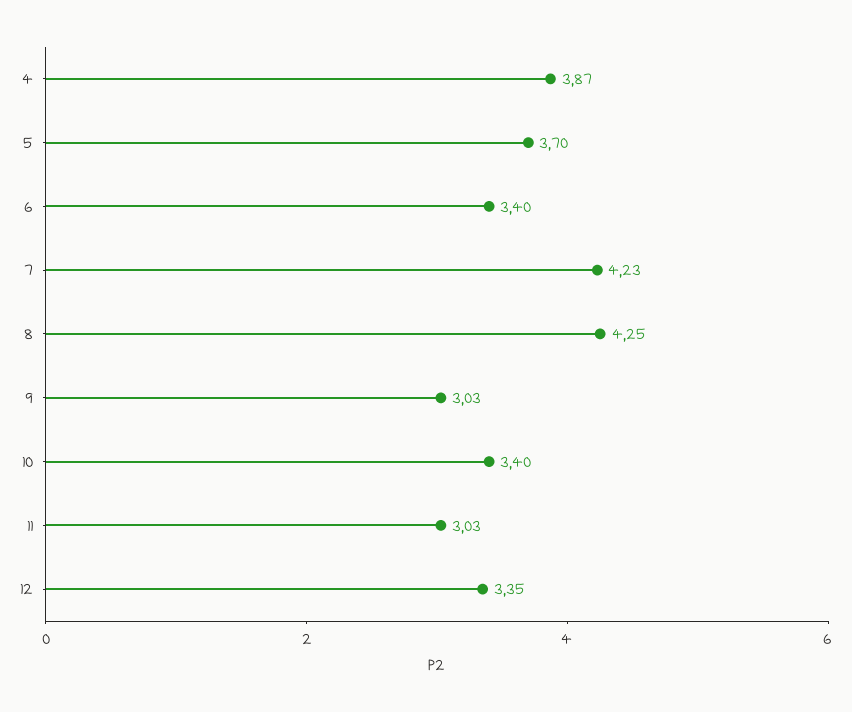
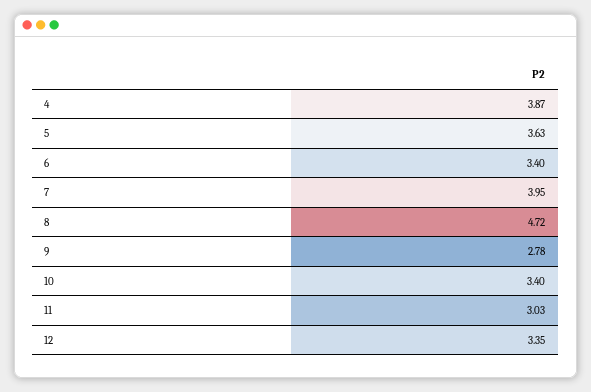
  {
    "4": 3.87,
-   "5": 3.7,
+   "5": 3.63,
    "6": 3.4,
-   "7": 4.23,
+   "7": 3.95,
-   "8": 4.25,
+   "8": 4.72,
-   "9": 3.03,
+   "9": 2.78,
    "10": 3.4,
    "11": 3.03,
    "12": 3.35
  }

